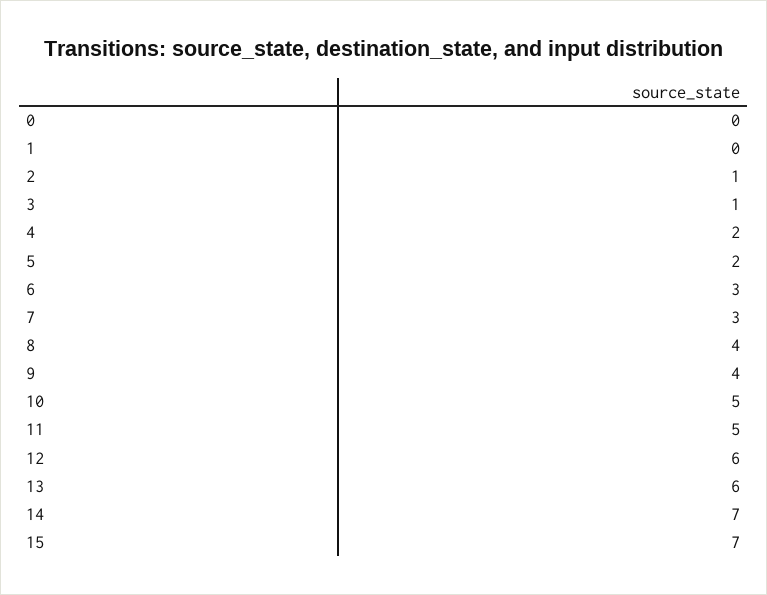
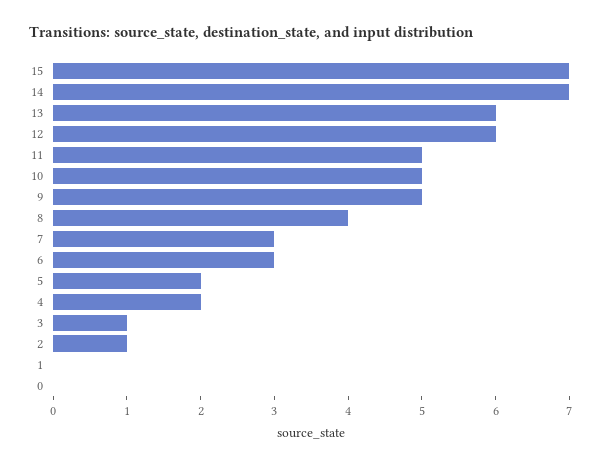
  {
    "0": 0,
    "1": 0,
    "2": 1,
    "3": 1,
    "4": 2,
    "5": 2,
    "6": 3,
    "7": 3,
    "8": 4,
-   "9": 4,
+   "9": 5,
    "10": 5,
    "11": 5,
    "12": 6,
    "13": 6,
    "14": 7,
    "15": 7
  }

